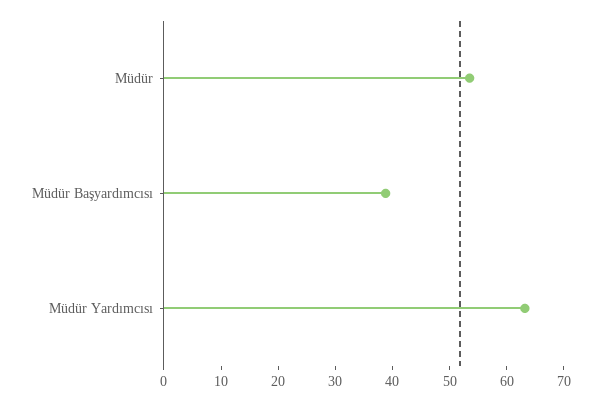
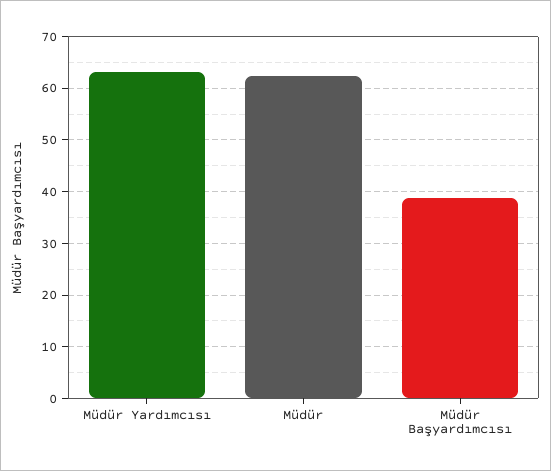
  {
-   "Müdür": 54,
+   "Müdür": 62,
    "Müdür Başyardımcısı": 38,
    "Müdür Yardımcısı": 64
  }

